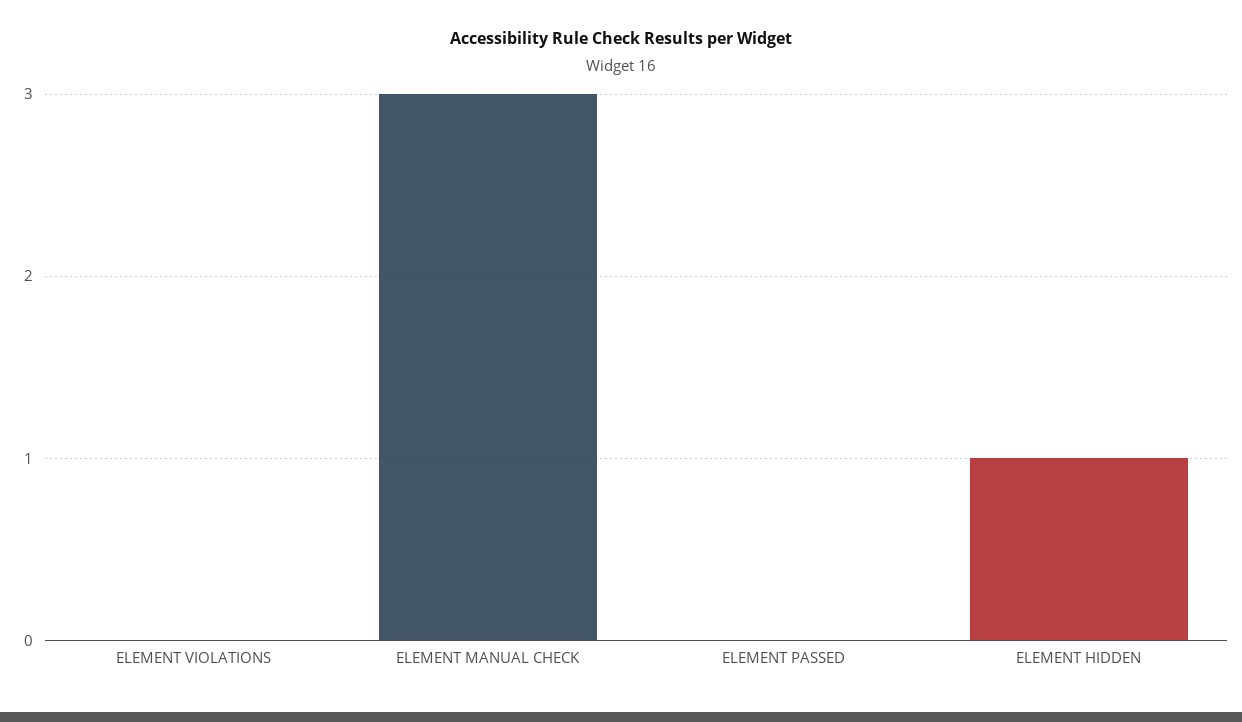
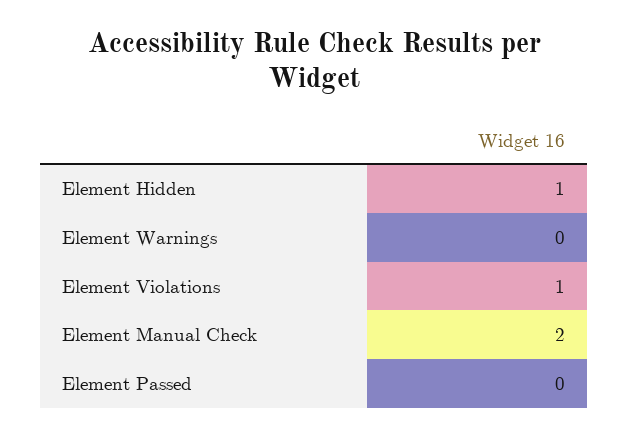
  {
-   "ELEMENT VIOLATIONS": 0,
+   "ELEMENT VIOLATIONS": 1,
-   "ELEMENT MANUAL CHECK": 3,
+   "ELEMENT MANUAL CHECK": 2,
    "ELEMENT PASSED": 0,
-   "ELEMENT HIDDEN": 1
+   "ELEMENT HIDDEN": 1,
+   "Element Warnings": 0
  }

